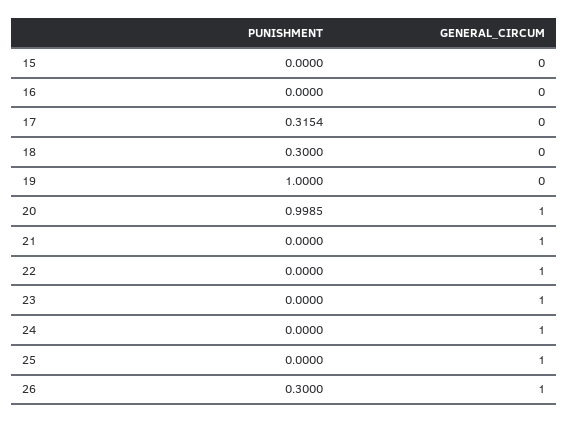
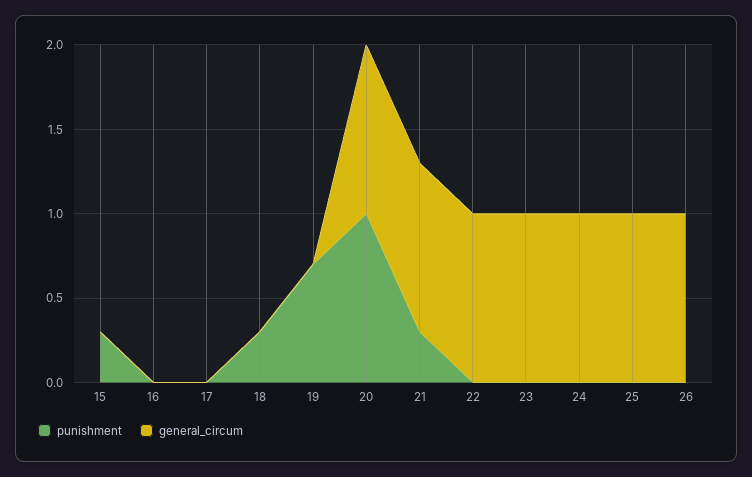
  {
    "PUNISHMENT": {
-     "15": 0,
+     "15": 0.3,
      "16": 0,
-     "17": 0.3154,
+     "17": 0,
      "18": 0.3,
-     "19": 1,
+     "19": 0.7,
      "20": 0.9985,
-     "21": 0,
+     "21": 0.3,
      "22": 0,
      "23": 0,
      "24": 0,
      "25": 0,
-     "26": 0.3
+     "26": 0
    },
    "GENERAL_CIRCUM": {
      "15": 0,
      "16": 0,
      "17": 0,
      "18": 0,
      "19": 0,
      "20": 1,
      "21": 1,
      "22": 1,
      "23": 1,
      "24": 1,
      "25": 1,
      "26": 1
    }
  }

